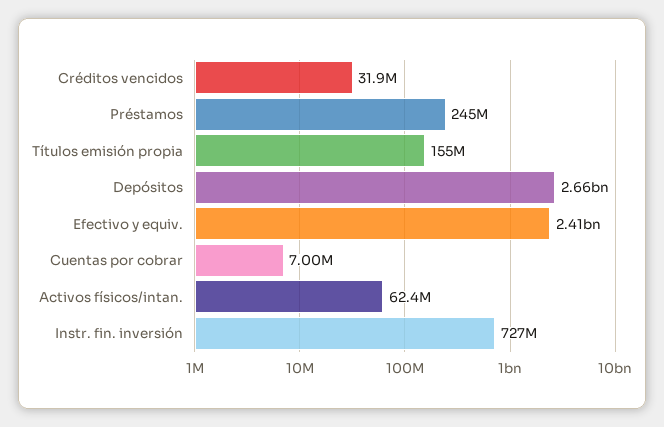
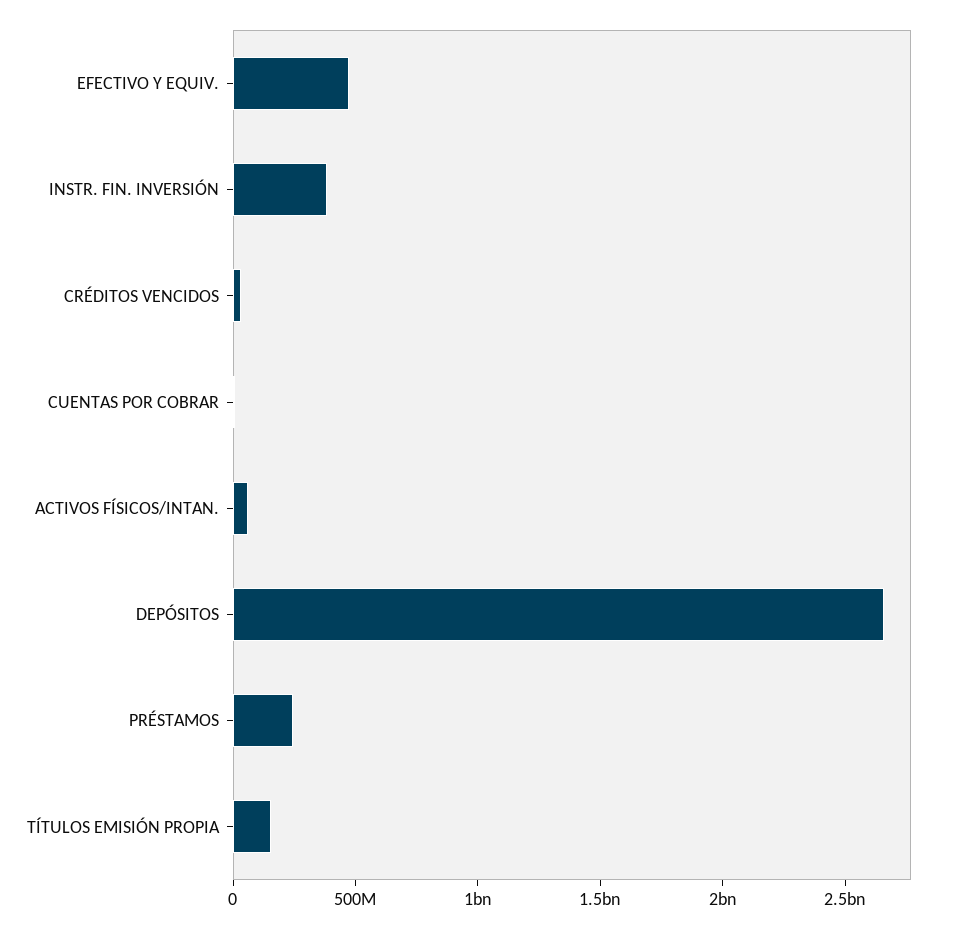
  {
    "Créditos vencidos": 31900000,
    "Préstamos": 245000000,
    "Títulos emisión propia": 155000000,
    "Depósitos": 2660000000,
-   "Efectivo y equiv.": 2410000000,
+   "Efectivo y equiv.": 500000000,
    "Cuentas por cobrar": 7000000,
    "Activos físicos/intan.": 62400000,
-   "Instr. fin. inversión": 727000000
+   "Instr. fin. inversión": 400000000
  }

